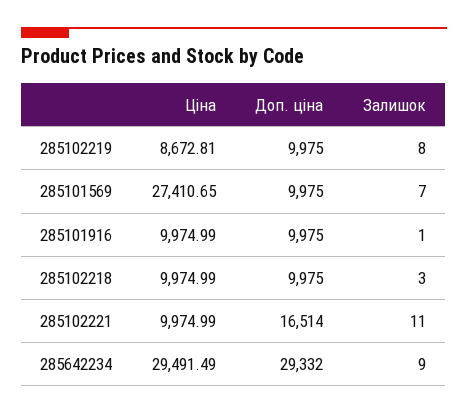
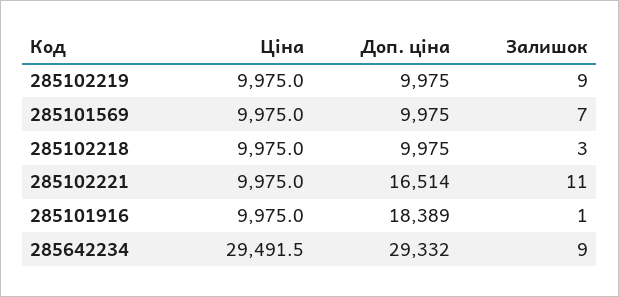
  {
    "Ціна": {
-     "285102219": 8672.81,
+     "285102219": 9975,
-     "285101569": 27410.65,
+     "285101569": 9975,
      "285101916": 9974.99,
      "285102218": 9974.99,
      "285102221": 9974.99,
      "285642234": 29491.49
    },
    "Доп. ціна": {
      "285102219": 9975,
      "285101569": 9975,
-     "285101916": 9975,
+     "285101916": 18389,
      "285102218": 9975,
      "285102221": 16514,
      "285642234": 29332
    },
    "Залишок": {
-     "285102219": 8,
+     "285102219": 9,
      "285101569": 7,
      "285101916": 1,
      "285102218": 3,
      "285102221": 11,
      "285642234": 9
    }
  }

